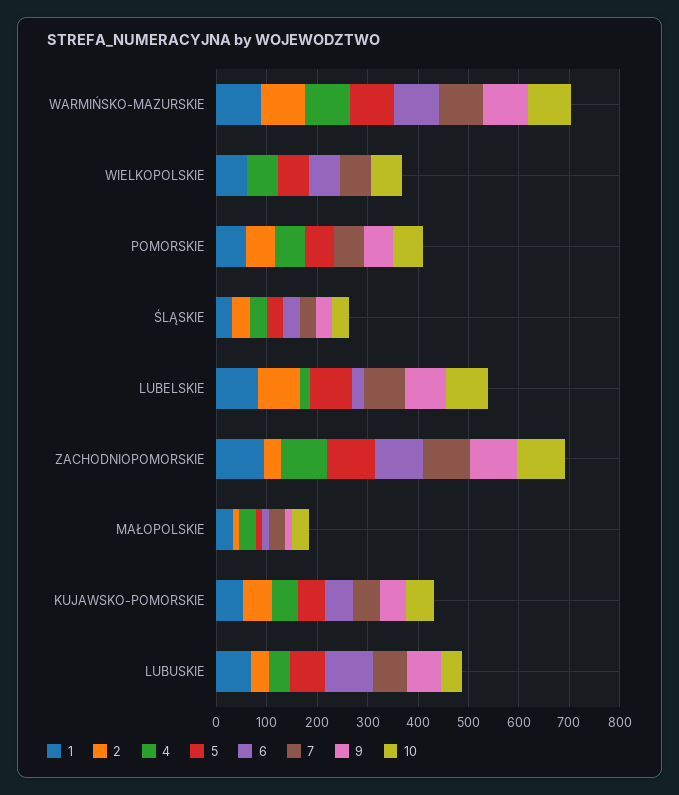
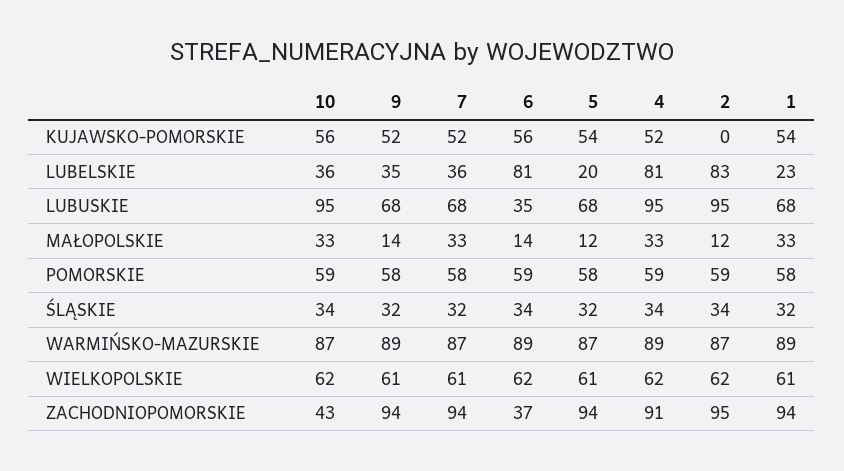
  {
    "1": {
      "WARMIŃSKO-MAZURSKIE": 89,
      "WIELKOPOLSKIE": 61,
      "POMORSKIE": 58,
      "ŚLĄSKIE": 32,
-     "LUBELSKIE": 80,
+     "LUBELSKIE": 23,
      "ZACHODNIOPOMORSKIE": 94,
      "MAŁOPOLSKIE": 33,
      "KUJAWSKO-POMORSKIE": 54,
      "LUBUSKIE": 68
    },
    "2": {
      "WARMIŃSKO-MAZURSKIE": 87,
-     "WIELKOPOLSKIE": 0,
+     "WIELKOPOLSKIE": 62,
      "POMORSKIE": 59,
      "ŚLĄSKIE": 34,
      "LUBELSKIE": 83,
-     "ZACHODNIOPOMORSKIE": 40,
+     "ZACHODNIOPOMORSKIE": 95,
      "MAŁOPOLSKIE": 12,
-     "KUJAWSKO-POMORSKIE": 60,
+     "KUJAWSKO-POMORSKIE": 0,
-     "LUBUSKIE": 40
+     "LUBUSKIE": 95
    },
    "4": {
      "WARMIŃSKO-MAZURSKIE": 89,
      "WIELKOPOLSKIE": 62,
      "POMORSKIE": 59,
      "ŚLĄSKIE": 34,
-     "LUBELSKIE": 20,
+     "LUBELSKIE": 81,
      "ZACHODNIOPOMORSKIE": 91,
      "MAŁOPOLSKIE": 33,
      "KUJAWSKO-POMORSKIE": 52,
-     "LUBUSKIE": 40
+     "LUBUSKIE": 95
    },
    "5": {
      "WARMIŃSKO-MAZURSKIE": 87,
      "WIELKOPOLSKIE": 61,
      "POMORSKIE": 58,
      "ŚLĄSKIE": 32,
-     "LUBELSKIE": 80,
+     "LUBELSKIE": 20,
      "ZACHODNIOPOMORSKIE": 94,
      "MAŁOPOLSKIE": 12,
      "KUJAWSKO-POMORSKIE": 54,
      "LUBUSKIE": 68
    },
    "6": {
      "WARMIŃSKO-MAZURSKIE": 89,
      "WIELKOPOLSKIE": 62,
-     "POMORSKIE": 0,
+     "POMORSKIE": 59,
      "ŚLĄSKIE": 34,
-     "LUBELSKIE": 20,
+     "LUBELSKIE": 81,
-     "ZACHODNIOPOMORSKIE": 100,
+     "ZACHODNIOPOMORSKIE": 37,
      "MAŁOPOLSKIE": 14,
      "KUJAWSKO-POMORSKIE": 56,
-     "LUBUSKIE": 100
+     "LUBUSKIE": 35
    },
    "7": {
      "WARMIŃSKO-MAZURSKIE": 87,
      "WIELKOPOLSKIE": 61,
      "POMORSKIE": 58,
      "ŚLĄSKIE": 32,
-     "LUBELSKIE": 80,
+     "LUBELSKIE": 36,
      "ZACHODNIOPOMORSKIE": 94,
      "MAŁOPOLSKIE": 33,
      "KUJAWSKO-POMORSKIE": 52,
      "LUBUSKIE": 68
    },
    "9": {
      "WARMIŃSKO-MAZURSKIE": 89,
-     "WIELKOPOLSKIE": 0,
+     "WIELKOPOLSKIE": 61,
      "POMORSKIE": 58,
      "ŚLĄSKIE": 32,
-     "LUBELSKIE": 80,
+     "LUBELSKIE": 35,
      "ZACHODNIOPOMORSKIE": 94,
      "MAŁOPOLSKIE": 14,
      "KUJAWSKO-POMORSKIE": 52,
      "LUBUSKIE": 68
    },
    "10": {
      "WARMIŃSKO-MAZURSKIE": 87,
      "WIELKOPOLSKIE": 62,
      "POMORSKIE": 59,
      "ŚLĄSKIE": 34,
-     "LUBELSKIE": 80,
+     "LUBELSKIE": 36,
-     "ZACHODNIOPOMORSKIE": 100,
+     "ZACHODNIOPOMORSKIE": 43,
      "MAŁOPOLSKIE": 33,
      "KUJAWSKO-POMORSKIE": 56,
-     "LUBUSKIE": 40
+     "LUBUSKIE": 95
    }
  }

